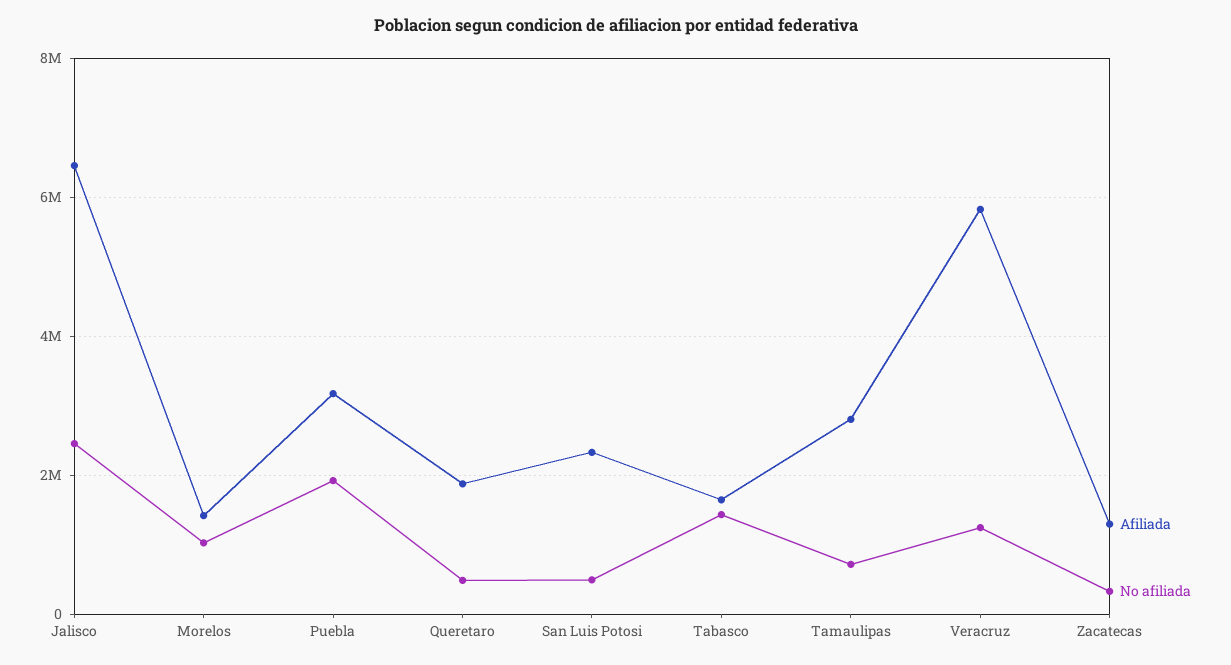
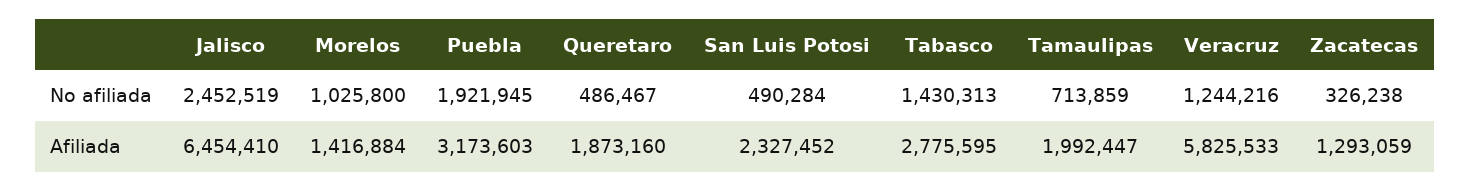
  {
    "Afiliada": {
      "Jalisco": 6454410,
      "Morelos": 1416884,
      "Puebla": 3173603,
      "Queretaro": 1873160,
      "San Luis Potosi": 2327452,
-     "Tabasco": 1600000,
+     "Tabasco": 2775595,
-     "Tamaulipas": 2800000,
+     "Tamaulipas": 1992447,
      "Veracruz": 5825533,
      "Zacatecas": 1293059
    },
    "No afiliada": {
      "Jalisco": 2452519,
      "Morelos": 1025800,
      "Puebla": 1921945,
      "Queretaro": 486467,
      "San Luis Potosi": 490284,
      "Tabasco": 1430313,
      "Tamaulipas": 713859,
      "Veracruz": 1244216,
      "Zacatecas": 326238
    }
  }

